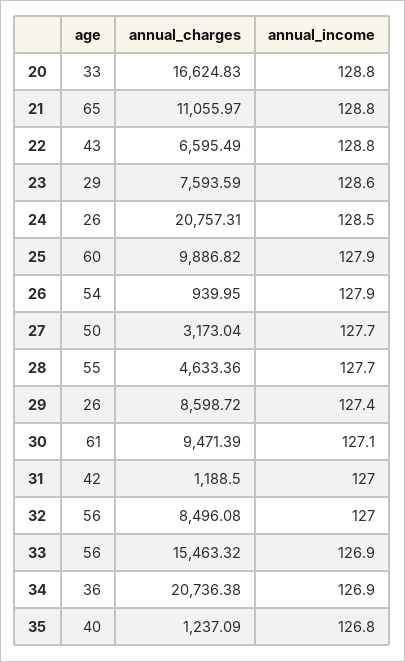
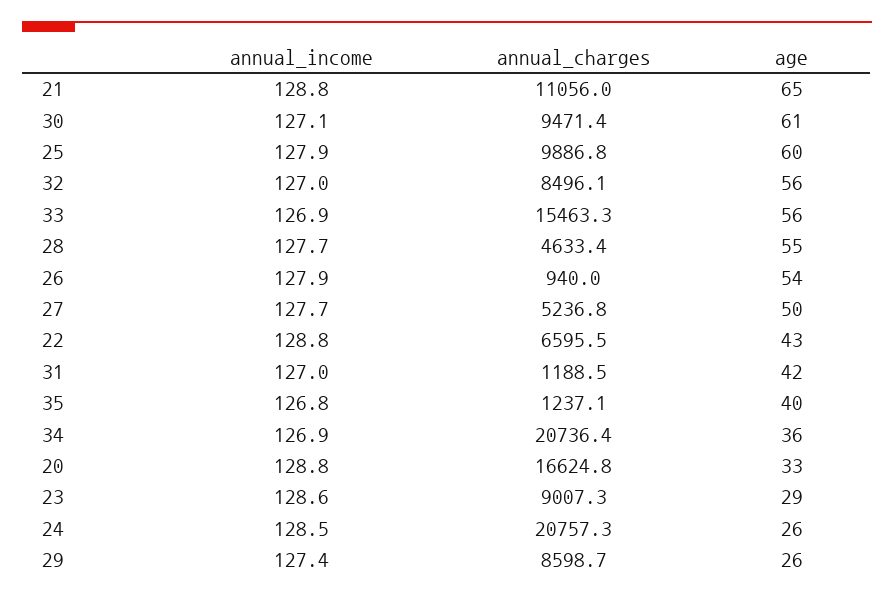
  {
    "age": {
      "20": 33,
      "21": 65,
      "22": 43,
      "23": 29,
      "24": 26,
      "25": 60,
      "26": 54,
      "27": 50,
      "28": 55,
      "29": 26,
      "30": 61,
      "31": 42,
      "32": 56,
      "33": 56,
      "34": 36,
      "35": 40
    },
    "annual_charges": {
      "20": 16624.83,
      "21": 11055.97,
      "22": 6595.49,
-     "23": 7593.59,
+     "23": 9007.3,
      "24": 20757.31,
      "25": 9886.82,
      "26": 939.95,
-     "27": 3173.04,
+     "27": 5236.8,
      "28": 4633.36,
      "29": 8598.72,
      "30": 9471.39,
      "31": 1188.5,
      "32": 8496.08,
      "33": 15463.32,
      "34": 20736.38,
      "35": 1237.09
    },
    "annual_income": {
      "20": 128.8,
      "21": 128.8,
      "22": 128.8,
      "23": 128.6,
      "24": 128.5,
      "25": 127.9,
      "26": 127.9,
      "27": 127.7,
      "28": 127.7,
      "29": 127.4,
      "30": 127.1,
      "31": 127,
      "32": 127,
      "33": 126.9,
      "34": 126.9,
      "35": 126.8
    }
  }

